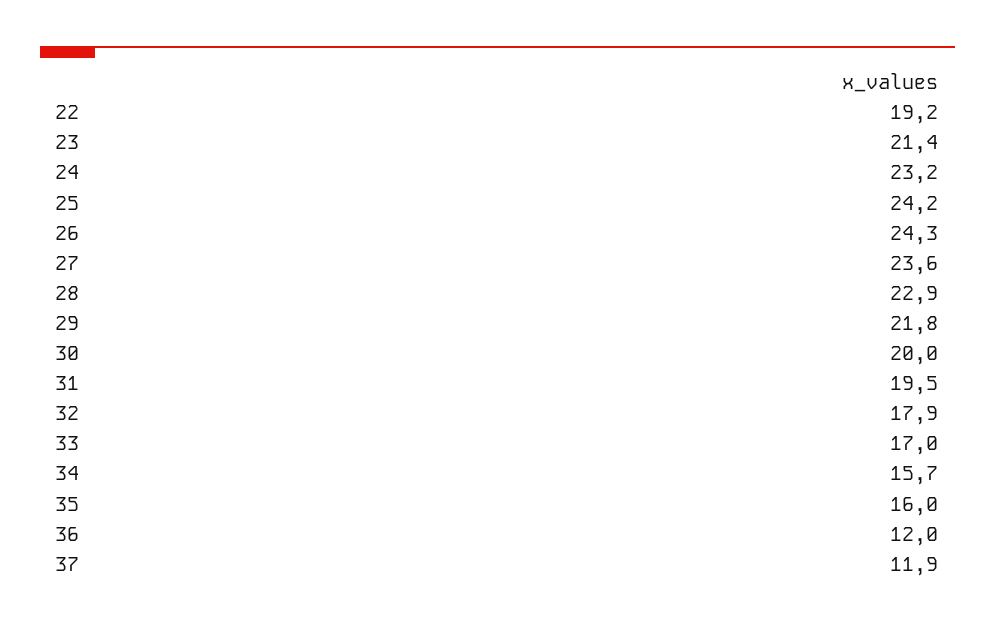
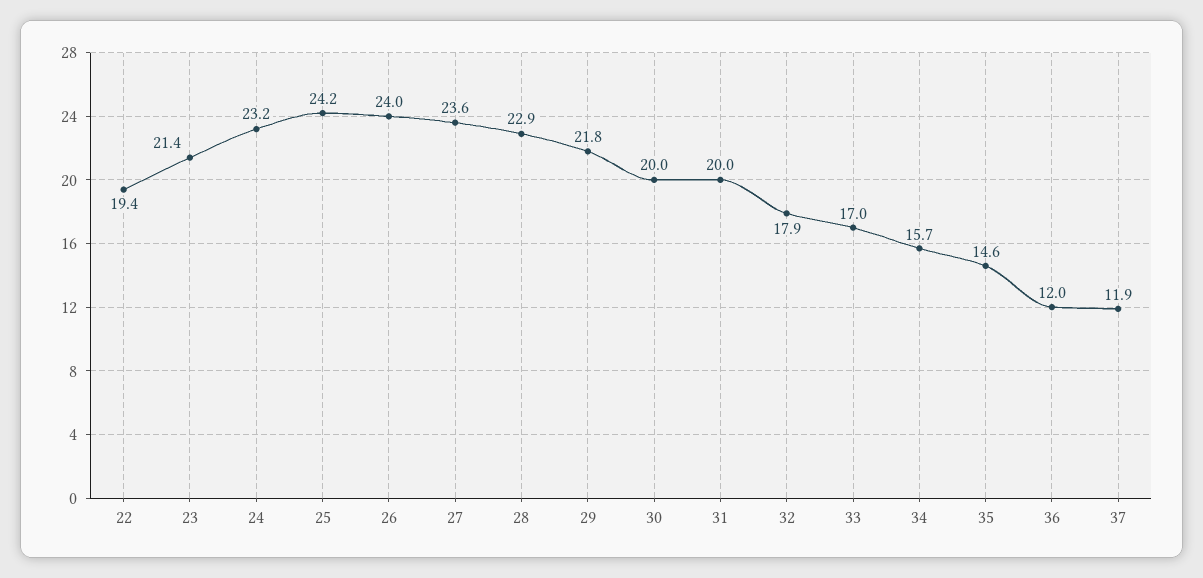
  {
-   "22": 19.2,
+   "22": 19.4,
    "23": 21.4,
    "24": 23.2,
    "25": 24.2,
-   "26": 24.3,
+   "26": 24,
    "27": 23.6,
    "28": 22.9,
    "29": 21.8,
    "30": 20,
-   "31": 19.5,
+   "31": 20,
    "32": 17.9,
    "33": 17,
    "34": 15.7,
-   "35": 16,
+   "35": 14.6,
    "36": 12,
    "37": 11.9
  }

